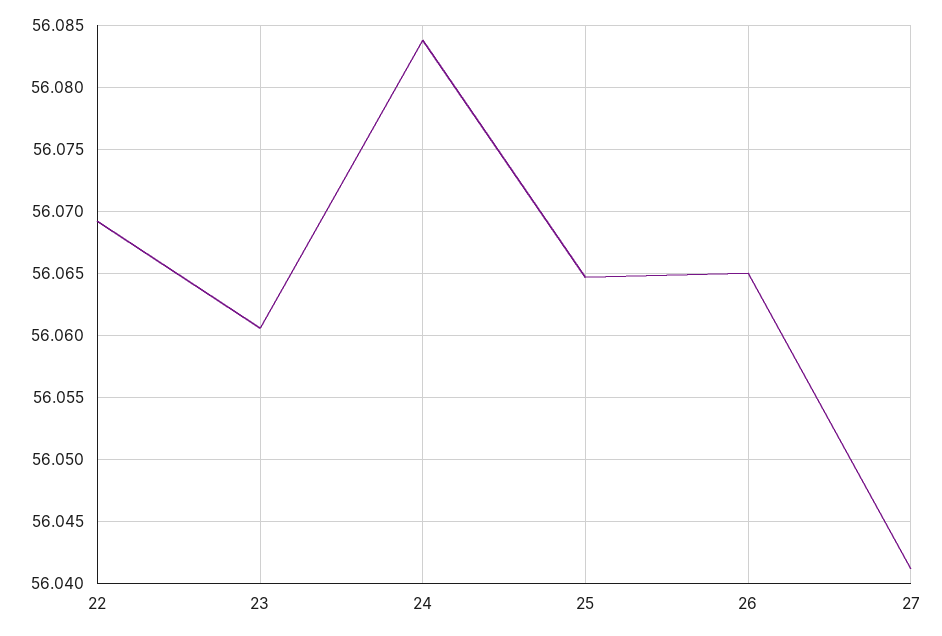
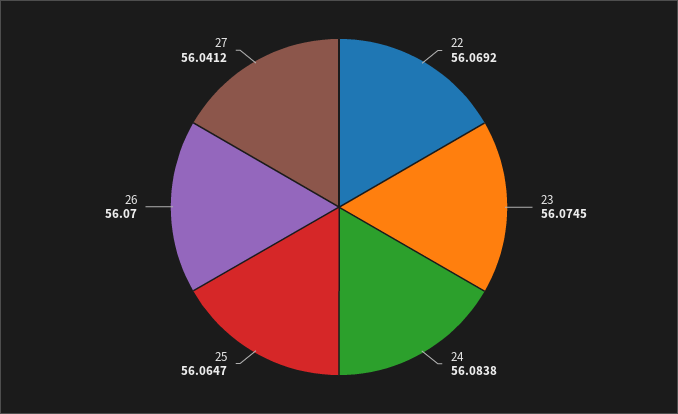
  {
    "22": 56.0692,
-   "23": 56.0605,
+   "23": 56.0745,
    "24": 56.0838,
    "25": 56.0647,
-   "26": 56.065,
+   "26": 56.07,
    "27": 56.0412
  }

